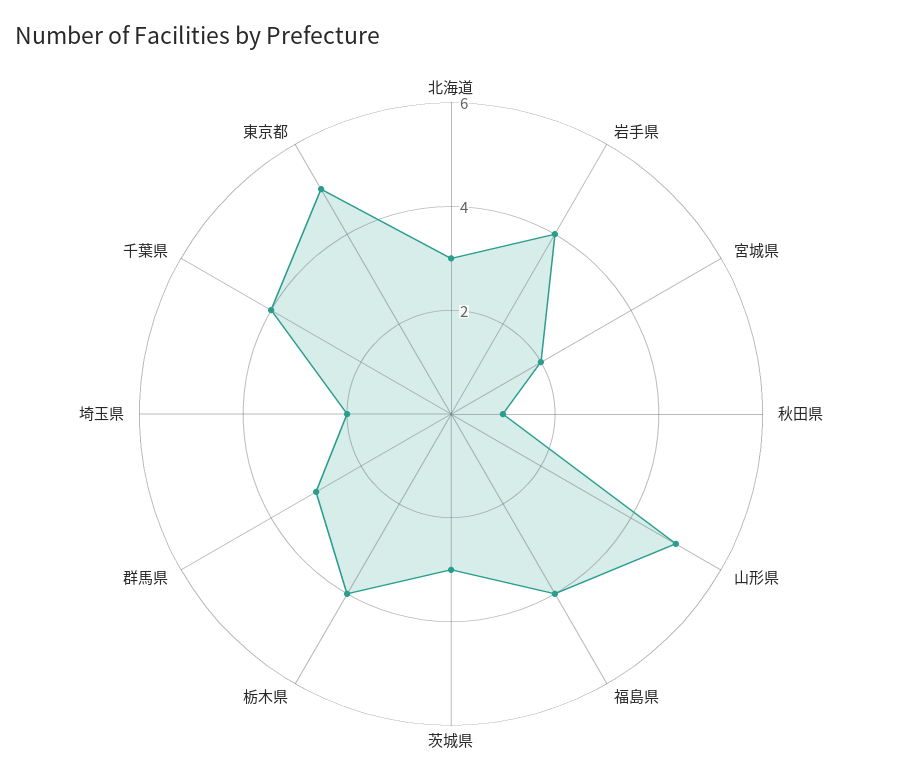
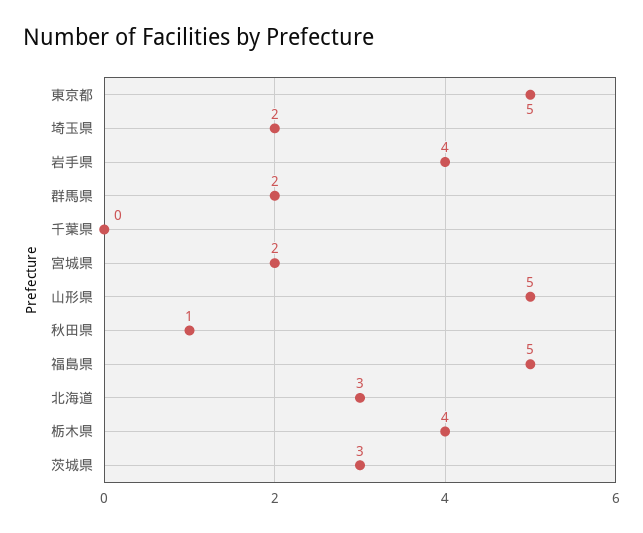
  {
    "北海道": 3,
    "岩手県": 4,
    "宮城県": 2,
    "秋田県": 1,
    "山形県": 5,
-   "福島県": 4,
+   "福島県": 5,
    "茨城県": 3,
    "栃木県": 4,
-   "群馬県": 3,
+   "群馬県": 2,
    "埼玉県": 2,
-   "千葉県": 4,
+   "千葉県": 0,
    "東京都": 5
  }

